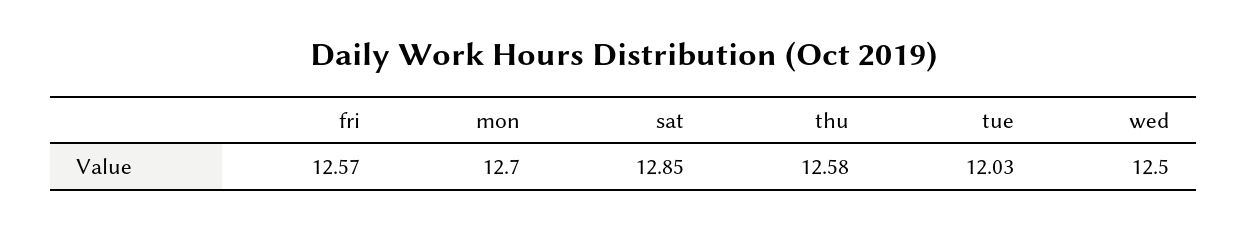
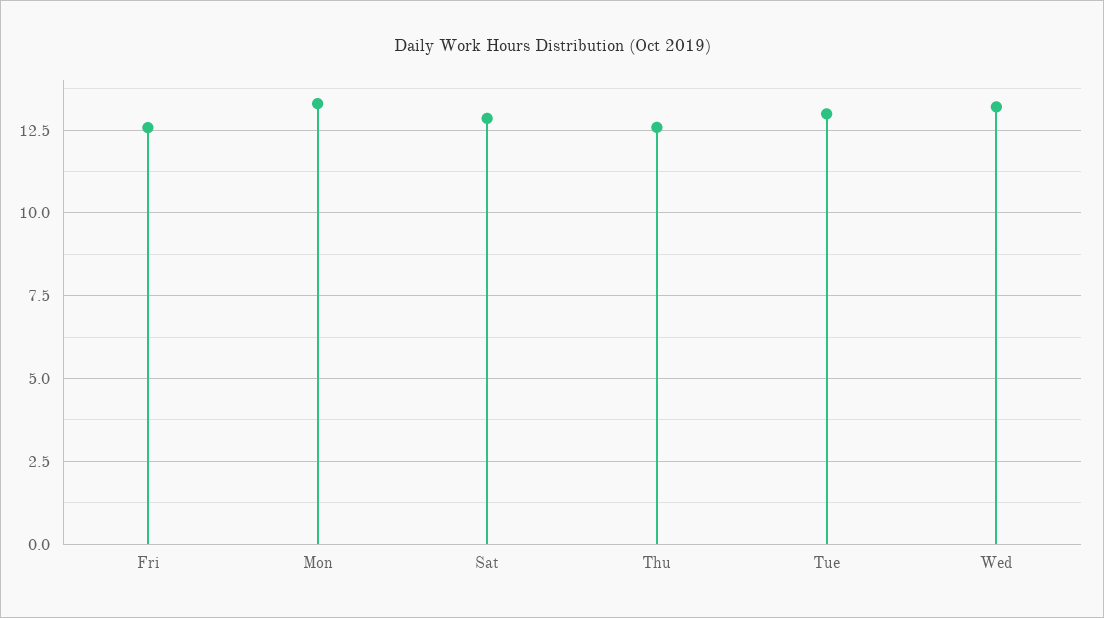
  {
    "fri": 12.57,
-   "mon": 12.7,
+   "mon": 13.25,
    "sat": 12.85,
    "thu": 12.58,
-   "tue": 12.03,
+   "tue": 13,
-   "wed": 12.5
+   "wed": 13.25
  }

